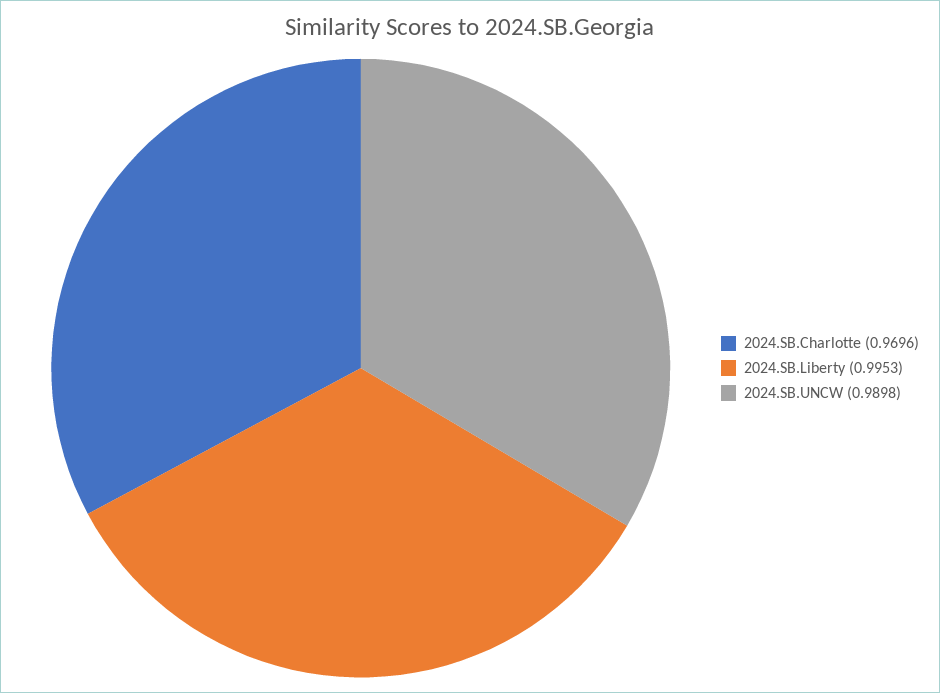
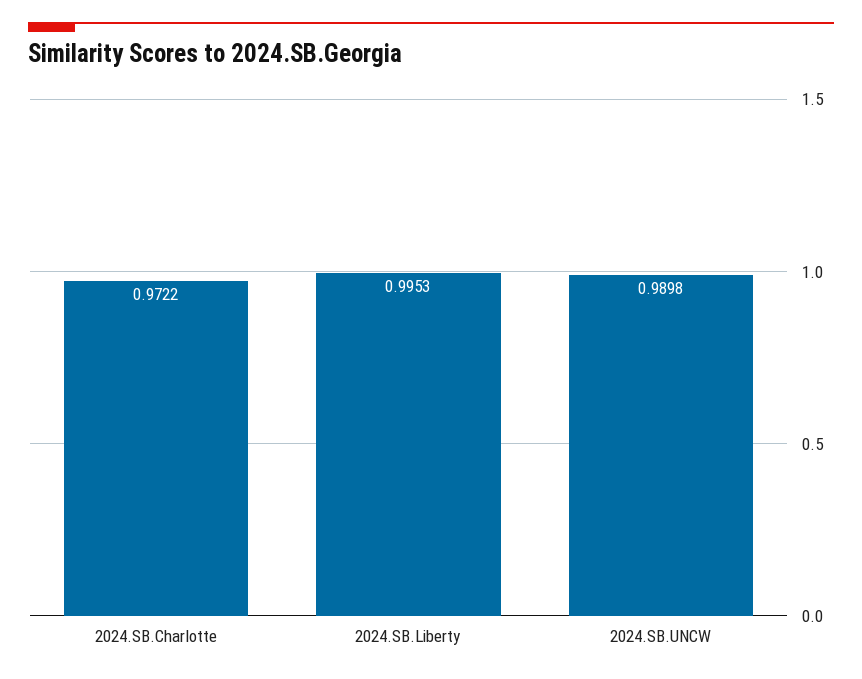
  {
-   "2024.SB.Charlotte": 0.9696,
+   "2024.SB.Charlotte": 0.9722,
    "2024.SB.Liberty": 0.9953,
    "2024.SB.UNCW": 0.9898
  }

